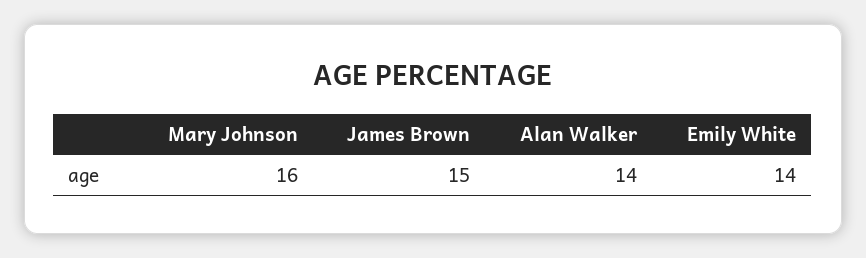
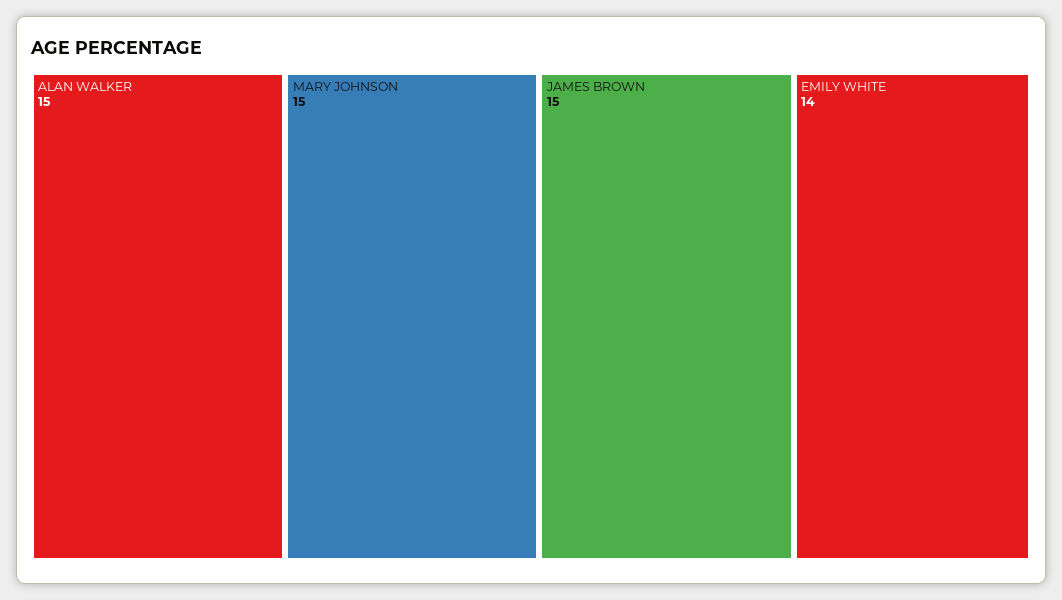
  {
-   "Mary Johnson": 16,
+   "Mary Johnson": 15,
    "James Brown": 15,
-   "Alan Walker": 14,
+   "Alan Walker": 15,
    "Emily White": 14
  }

